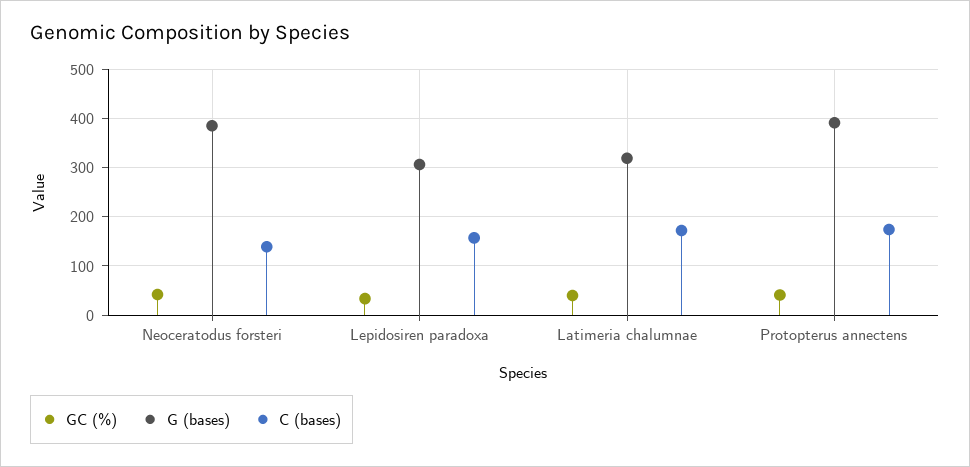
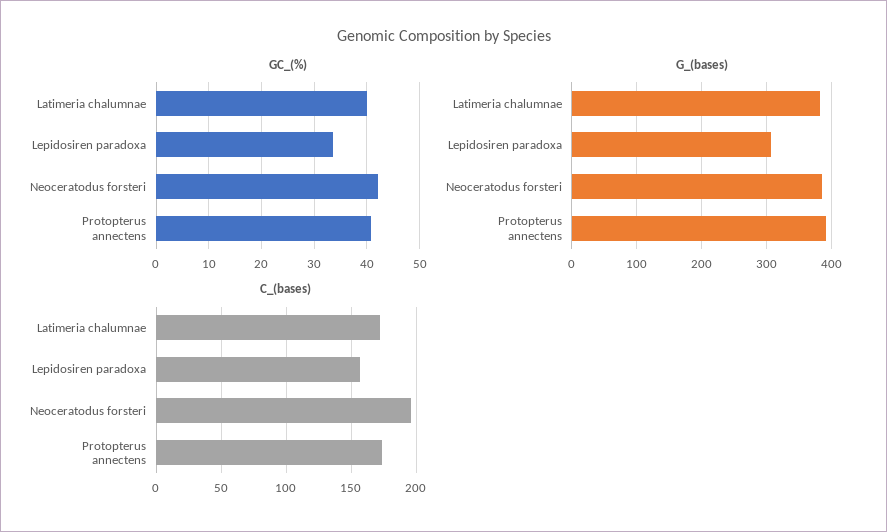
  {
    "GC (%)": {
      "Neoceratodus forsteri": 42,
      "Lepidosiren paradoxa": 34,
      "Latimeria chalumnae": 40,
      "Protopterus annectens": 40
    },
    "G (bases)": {
      "Neoceratodus forsteri": 390,
      "Lepidosiren paradoxa": 310,
-     "Latimeria chalumnae": 320,
+     "Latimeria chalumnae": 380,
      "Protopterus annectens": 390
    },
    "C (bases)": {
-     "Neoceratodus forsteri": 140,
+     "Neoceratodus forsteri": 195,
      "Lepidosiren paradoxa": 155,
      "Latimeria chalumnae": 170,
      "Protopterus annectens": 175
    }
  }

